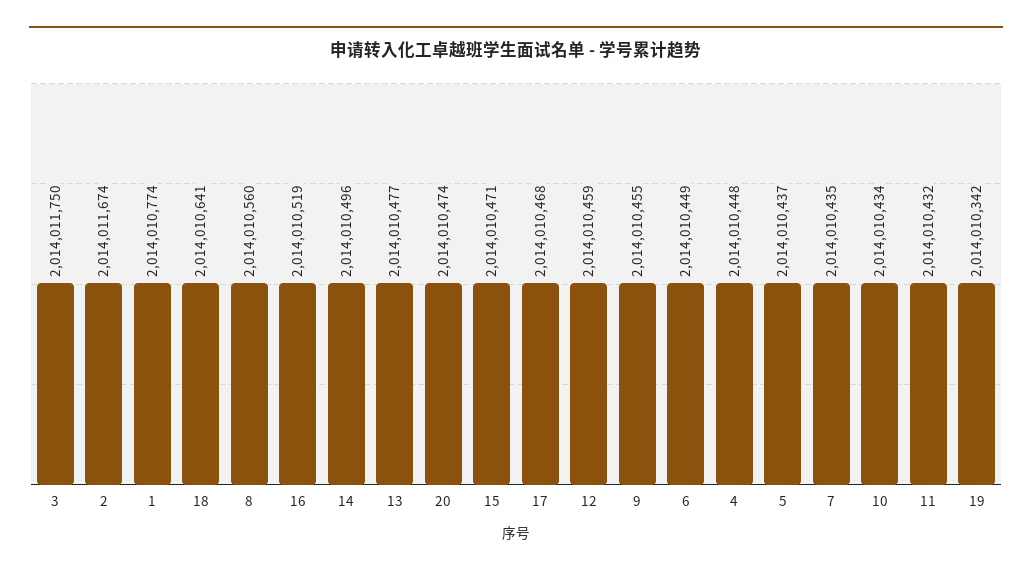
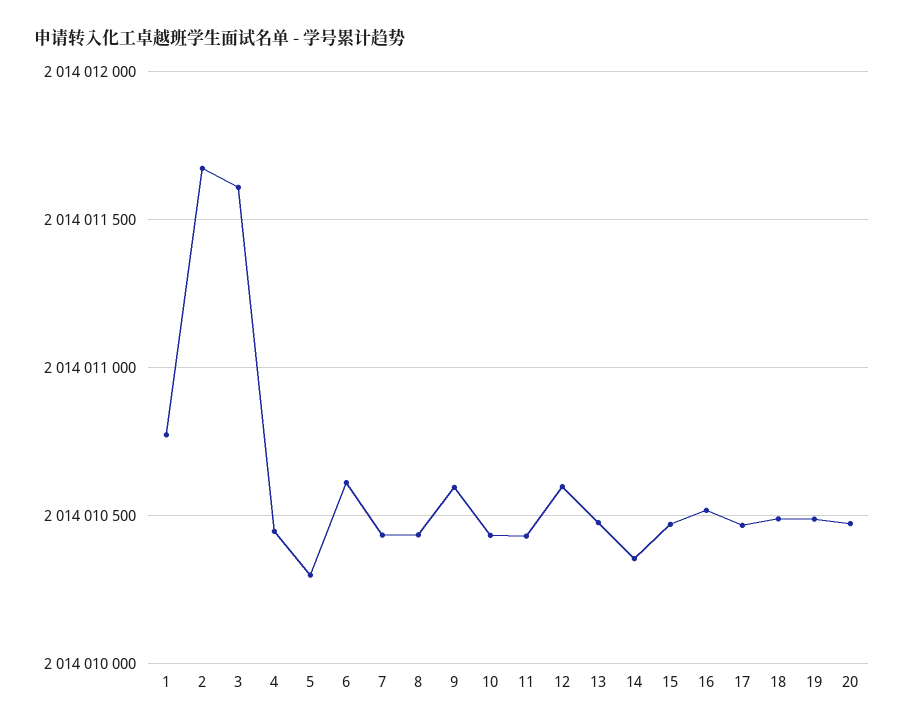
  {
-   "3": 2014011750,
+   "3": 2014011600,
    "2": 2014011674,
    "1": 2014010774,
-   "18": 2014010641,
+   "18": 2014010500,
-   "8": 2014010560,
+   "8": 2014010450,
    "16": 2014010519,
-   "14": 2014010496,
+   "14": 2014010350,
    "13": 2014010477,
    "20": 2014010474,
    "15": 2014010471,
    "17": 2014010468,
-   "12": 2014010459,
+   "12": 2014010600,
-   "9": 2014010455,
+   "9": 2014010600,
-   "6": 2014010449,
+   "6": 2014010600,
    "4": 2014010448,
-   "5": 2014010437,
+   "5": 2014010300,
    "7": 2014010435,
    "10": 2014010434,
    "11": 2014010432,
-   "19": 2014010342
+   "19": 2014010500
  }

